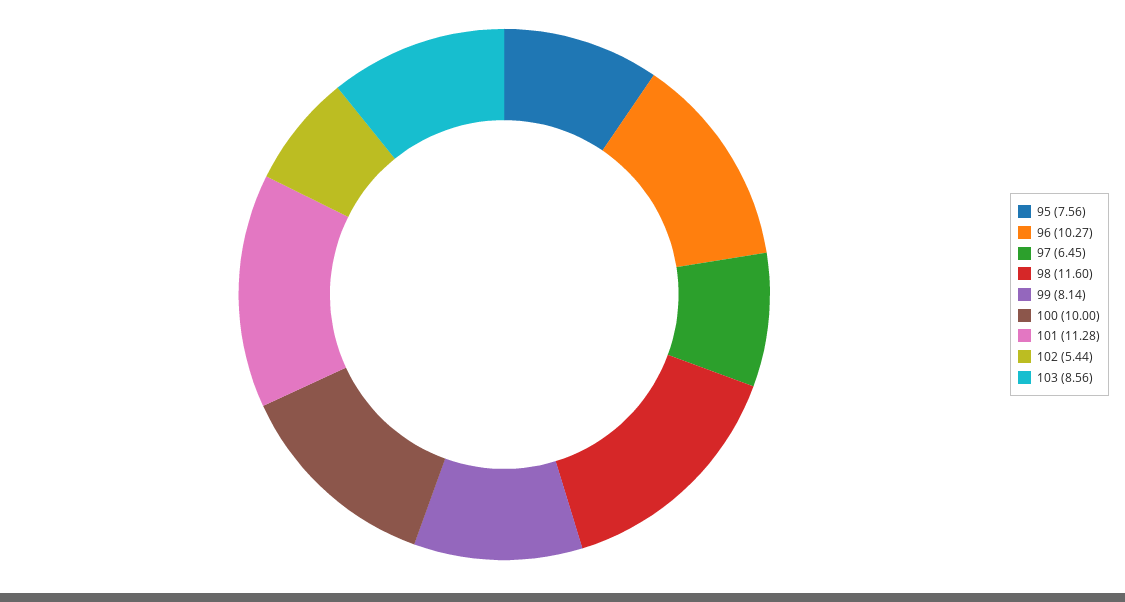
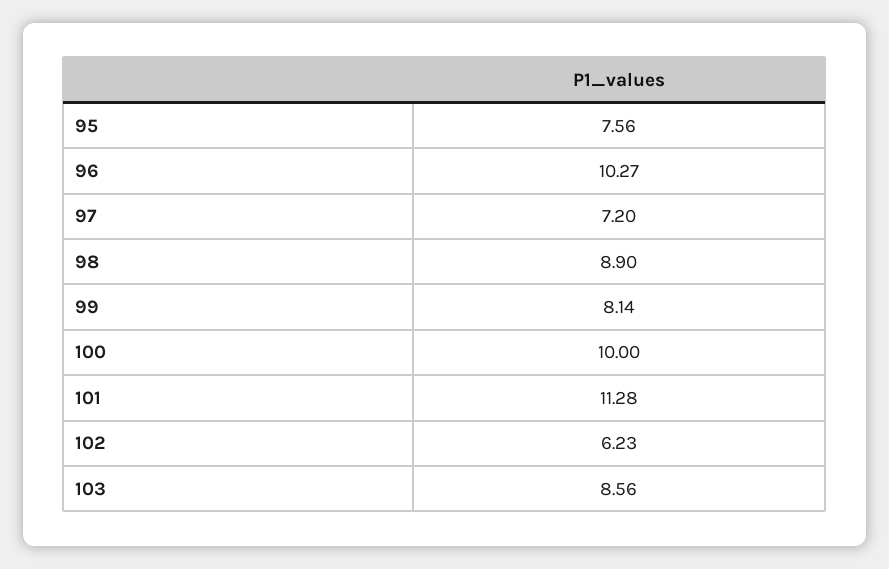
  {
    "95": 7.56,
    "96": 10.27,
-   "97": 6.45,
+   "97": 7.2,
-   "98": 11.6,
+   "98": 8.9,
    "99": 8.14,
    "100": 10,
    "101": 11.28,
-   "102": 5.44,
+   "102": 6.23,
    "103": 8.56
  }

